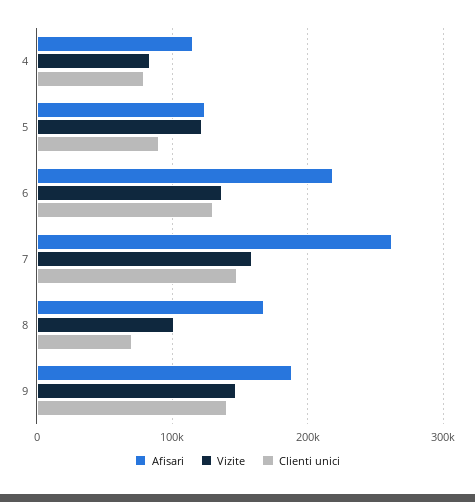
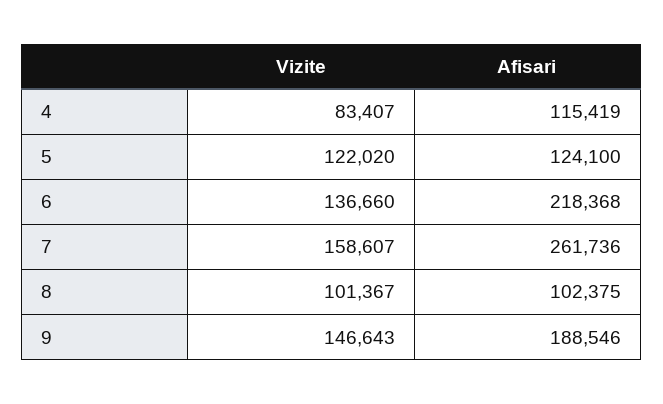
  {
    "Afisari": {
      "4": 115419,
      "5": 124100,
      "6": 218368,
      "7": 261736,
-     "8": 170000,
+     "8": 102375,
      "9": 188546
    },
    "Vizite": {
      "4": 83407,
      "5": 122020,
      "6": 136660,
      "7": 158607,
      "8": 101367,
      "9": 146643
-   },
+   }
-   "Clienti unici": {
-     "4": 80000,
-     "5": 90000,
-     "6": 130000,
-     "7": 150000,
-     "8": 70000,
-     "9": 140000
-   }
  }

